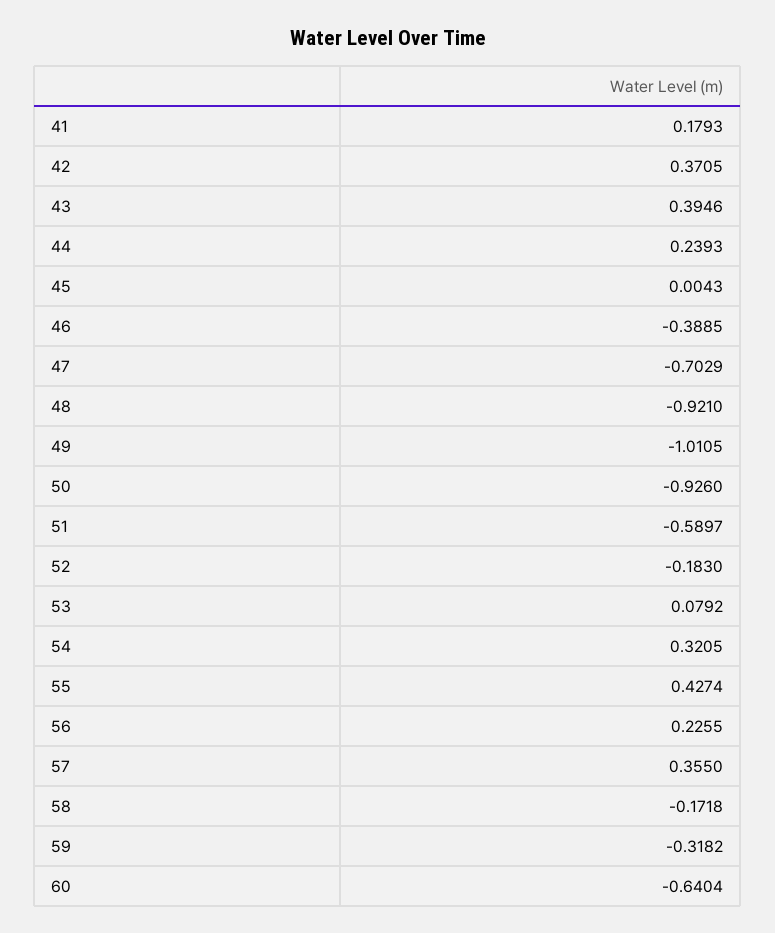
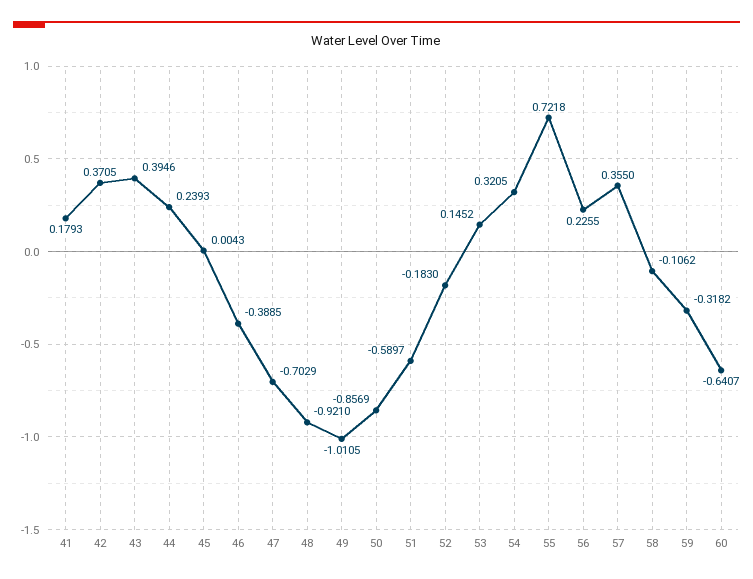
  {
    "41": 0.1793,
    "42": 0.3705,
    "43": 0.3946,
    "44": 0.2393,
    "45": 0.0043,
    "46": -0.3885,
    "47": -0.7029,
    "48": -0.921,
    "49": -1.0105,
-   "50": -0.926,
+   "50": -0.8569,
    "51": -0.5897,
    "52": -0.183,
-   "53": 0.0792,
+   "53": 0.1452,
    "54": 0.3205,
-   "55": 0.4274,
+   "55": 0.7218,
    "56": 0.2255,
    "57": 0.355,
-   "58": -0.1718,
+   "58": -0.1062,
    "59": -0.3182,
-   "60": -0.6404
+   "60": -0.6407
  }

